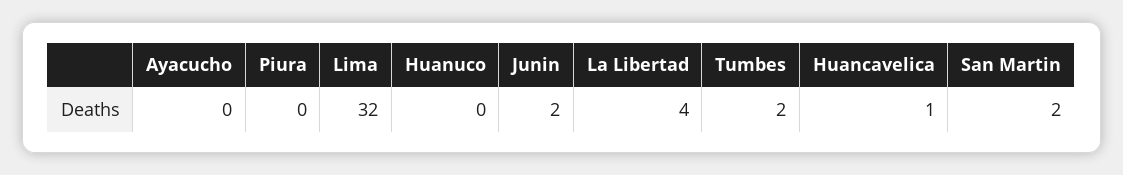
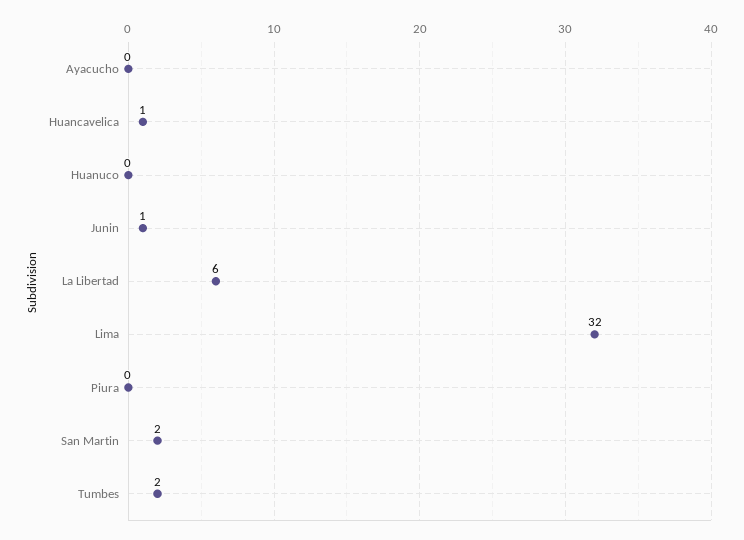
  {
    "Ayacucho": 0,
    "Piura": 0,
    "Lima": 32,
    "Huanuco": 0,
-   "Junin": 2,
+   "Junin": 1,
-   "La Libertad": 4,
+   "La Libertad": 6,
    "Tumbes": 2,
    "Huancavelica": 1,
    "San Martin": 2
  }

